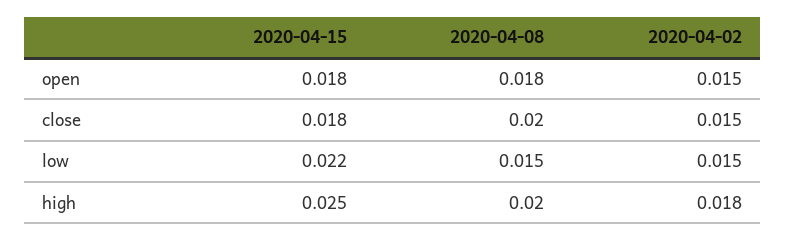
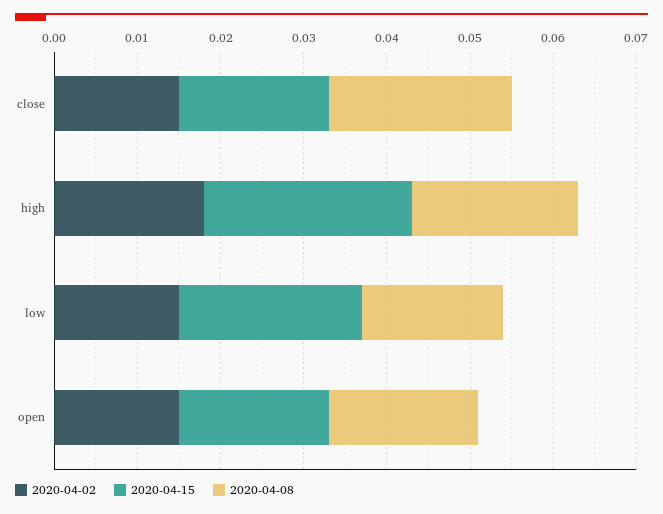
  {
    "2020-04-15": {
      "open": 0.018,
      "close": 0.018,
      "low": 0.022,
      "high": 0.025
    },
    "2020-04-08": {
      "open": 0.018,
-     "close": 0.02,
+     "close": 0.022,
-     "low": 0.015,
+     "low": 0.017,
      "high": 0.02
    },
    "2020-04-02": {
      "open": 0.015,
      "close": 0.015,
      "low": 0.015,
      "high": 0.018
    }
  }

